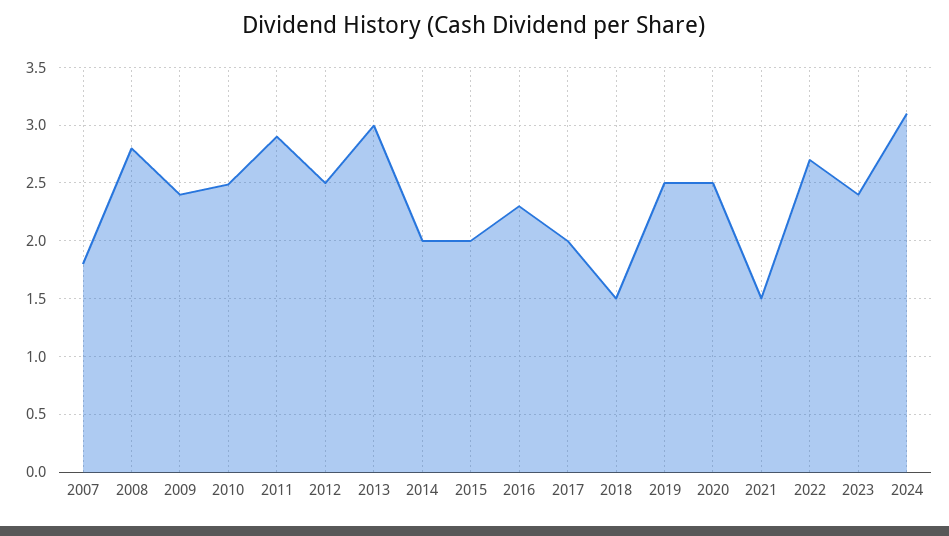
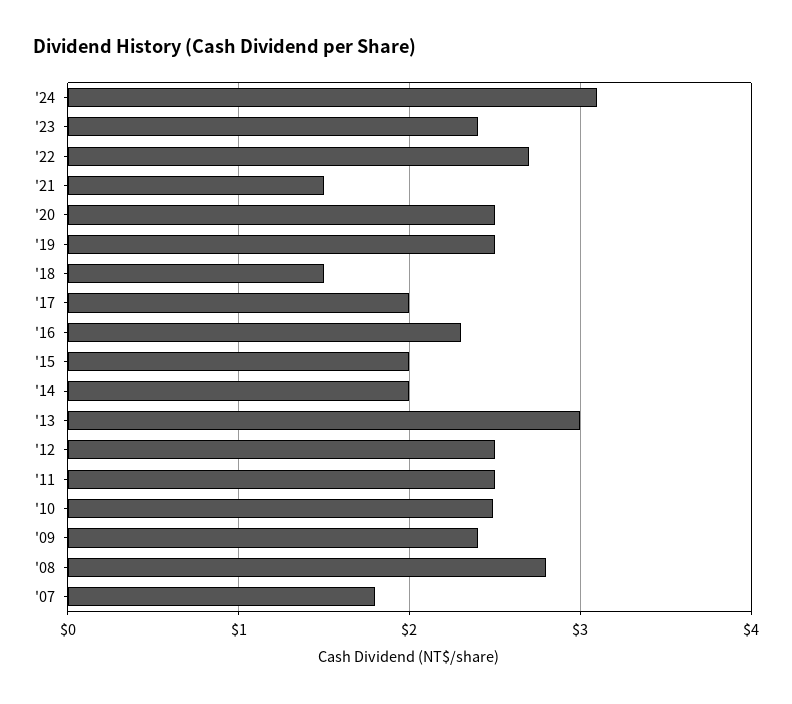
  {
    "2007": 1.8,
    "2008": 2.8,
    "2009": 2.4,
    "2010": 2.5,
-   "2011": 2.9,
+   "2011": 2.5,
    "2012": 2.5,
    "2013": 3,
    "2014": 2,
    "2015": 2,
    "2016": 2.3,
    "2017": 2,
    "2018": 1.5,
    "2019": 2.5,
    "2020": 2.5,
    "2021": 1.5,
    "2022": 2.7,
    "2023": 2.4,
    "2024": 3.1
  }

